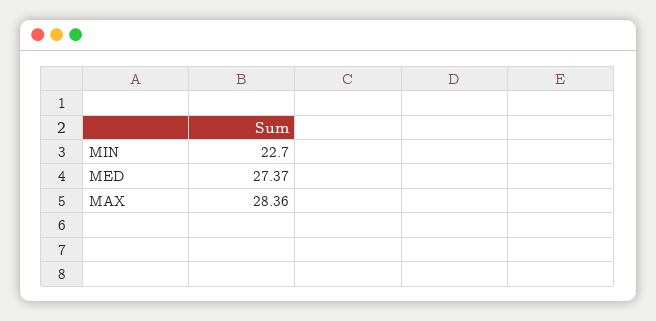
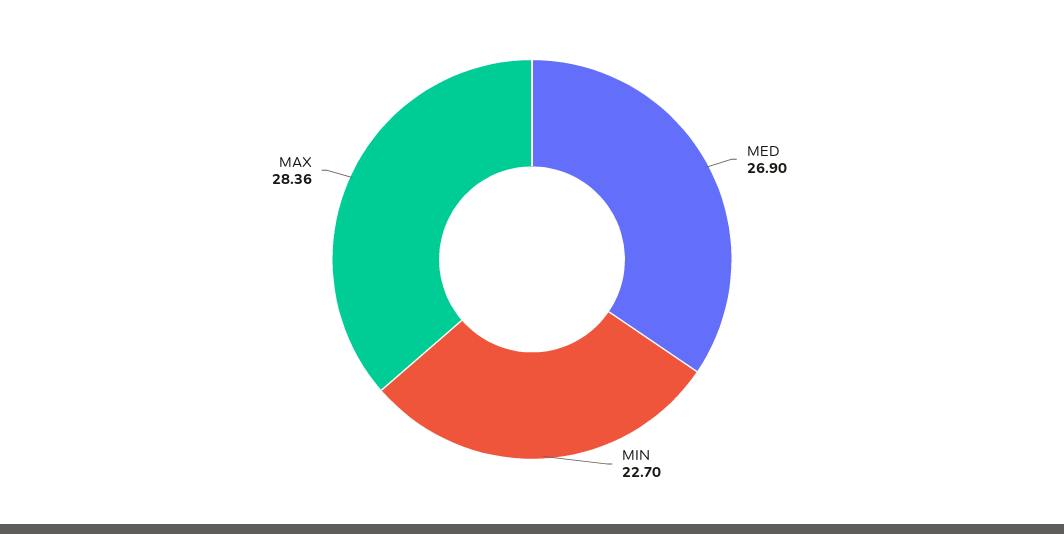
  {
    "MIN": 22.7,
-   "MED": 27.37,
+   "MED": 26.9,
    "MAX": 28.36
  }

